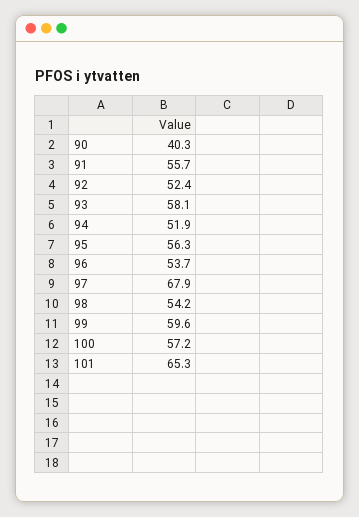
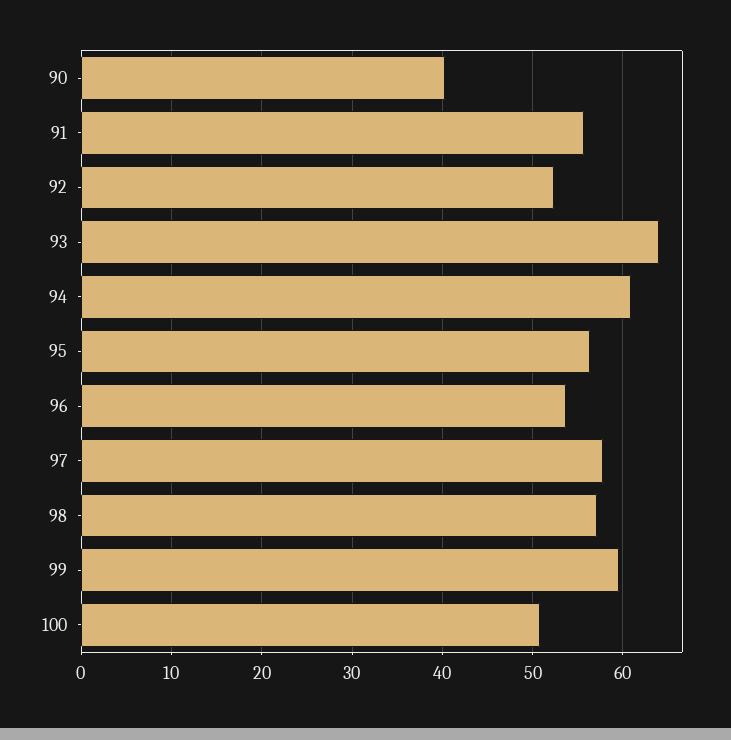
  {
    "90": 40.3,
    "91": 55.7,
    "92": 52.4,
-   "93": 58.1,
+   "93": 64,
-   "94": 51.9,
+   "94": 61,
    "95": 56.3,
    "96": 53.7,
-   "97": 67.9,
+   "97": 58,
-   "98": 54.2,
+   "98": 57,
    "99": 59.6,
-   "100": 57.2,
+   "100": 51
-   "101": 65.3
  }

